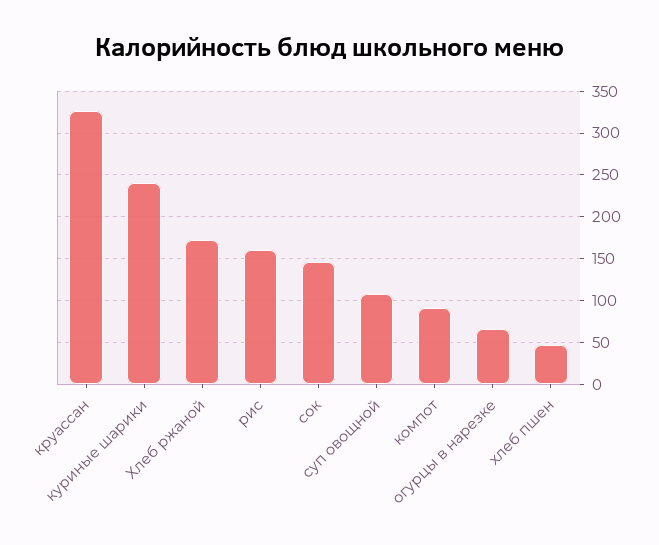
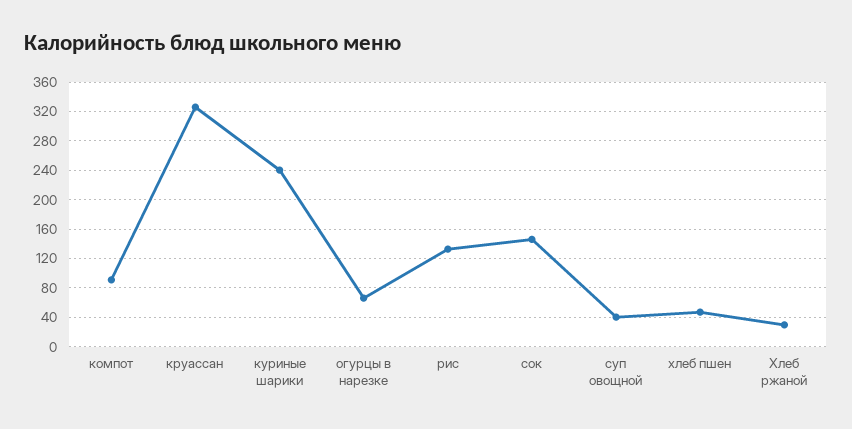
  {
    "круассан": 330,
    "куриные шарики": 240,
-   "Хлеб ржаной": 170,
+   "Хлеб ржаной": 30,
-   "рис": 160,
+   "рис": 130,
    "сок": 150,
-   "суп овощной": 110,
+   "суп овощной": 40,
    "компот": 90,
    "огурцы в нарезке": 70,
    "хлеб пшен": 50
  }

